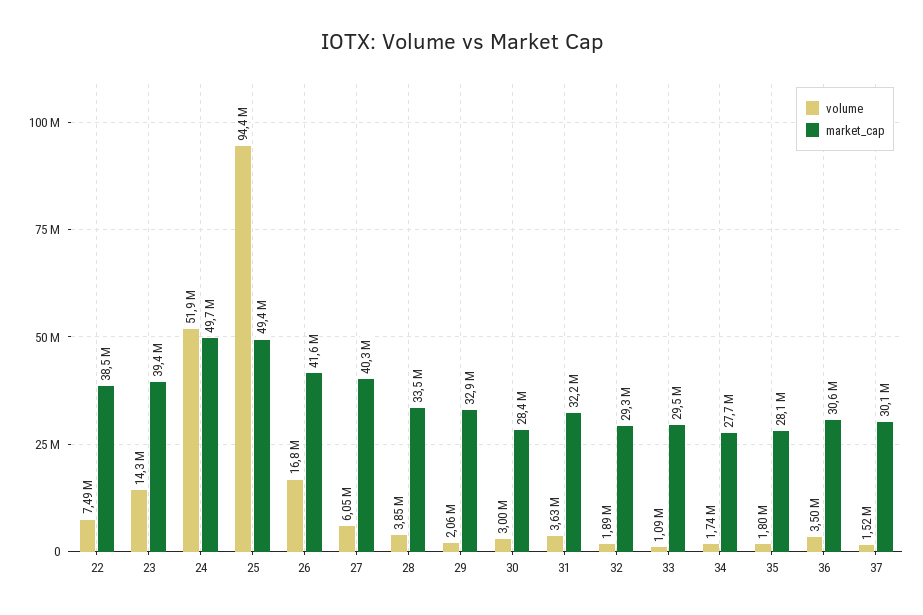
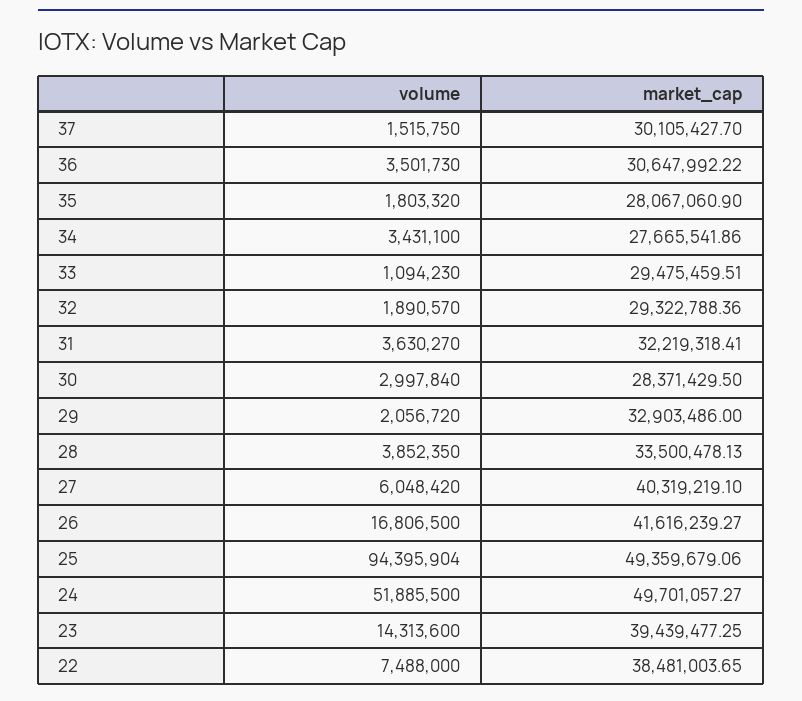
  {
    "volume": {
      "22": 7488000,
      "23": 14313600,
      "24": 51885500,
      "25": 94395904,
      "26": 16806500,
      "27": 6048420,
      "28": 3852350,
      "29": 2056720,
      "30": 2997840,
      "31": 3630270,
      "32": 1890570,
      "33": 1094230,
-     "34": 1740000,
+     "34": 3431100,
      "35": 1803320,
      "36": 3501730,
      "37": 1515750
    },
    "market_cap": {
      "22": 38481003.65,
      "23": 39439477.25,
      "24": 49701057.27,
      "25": 49359679.06,
      "26": 41616239.27,
      "27": 40319219.1,
      "28": 33500478.13,
      "29": 32903486,
      "30": 28371429.5,
      "31": 32219318.41,
      "32": 29322788.36,
      "33": 29475459.51,
      "34": 27665541.86,
      "35": 28067060.9,
      "36": 30647992.22,
      "37": 30105427.7
    }
  }

